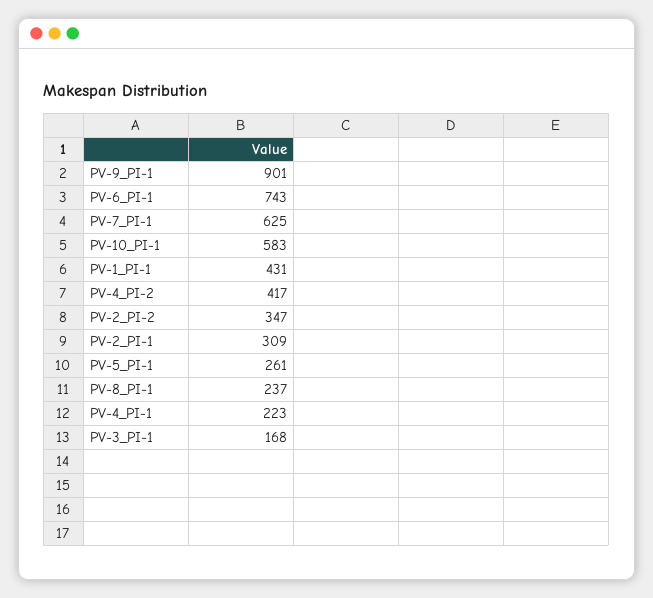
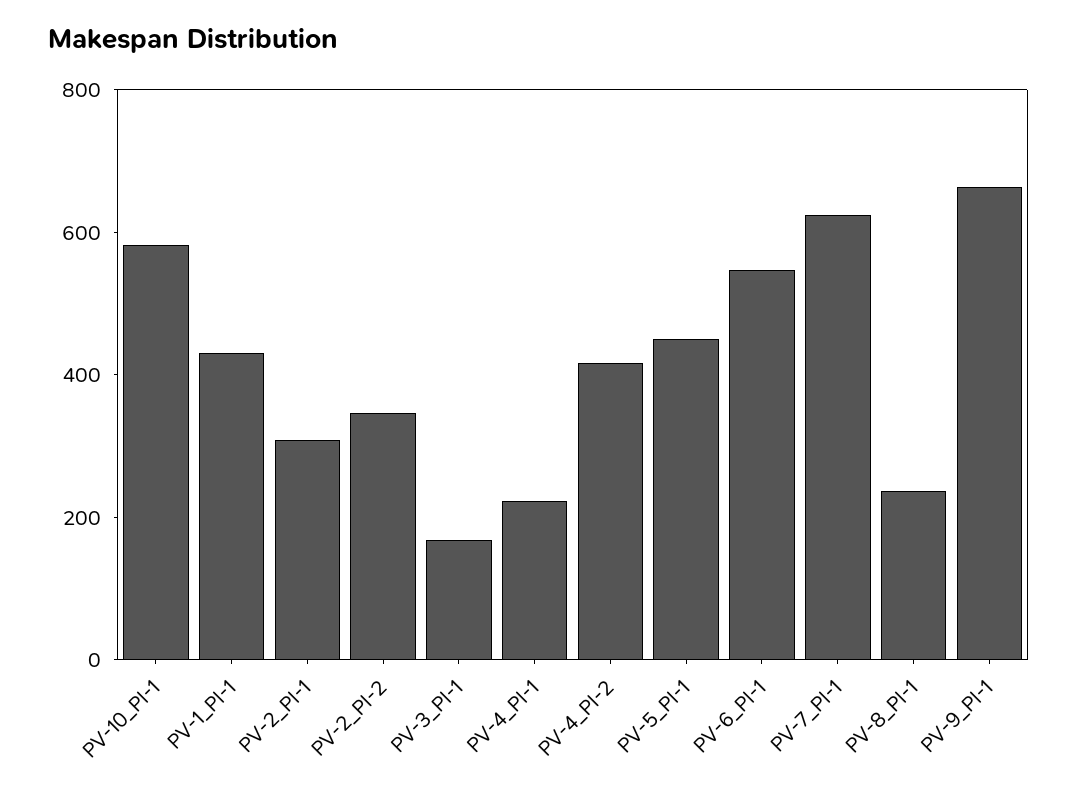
  {
-   "PV-9_PI-1": 901,
+   "PV-9_PI-1": 650,
-   "PV-6_PI-1": 743,
+   "PV-6_PI-1": 550,
    "PV-7_PI-1": 625,
    "PV-10_PI-1": 583,
    "PV-1_PI-1": 431,
    "PV-4_PI-2": 417,
    "PV-2_PI-2": 347,
    "PV-2_PI-1": 309,
-   "PV-5_PI-1": 261,
+   "PV-5_PI-1": 450,
    "PV-8_PI-1": 237,
    "PV-4_PI-1": 223,
    "PV-3_PI-1": 168
  }

